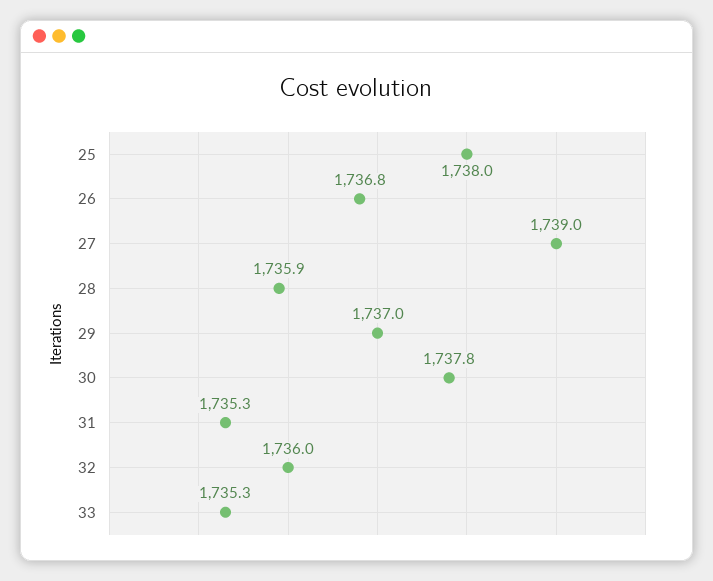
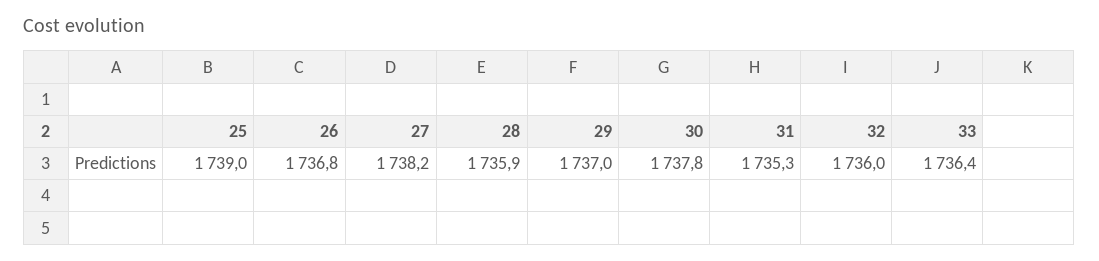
  {
-   "25": 1738,
+   "25": 1739,
    "26": 1736.8,
-   "27": 1739,
+   "27": 1738.2,
    "28": 1735.9,
    "29": 1737,
    "30": 1737.8,
    "31": 1735.3,
    "32": 1736,
-   "33": 1735.3
+   "33": 1736.4
  }

